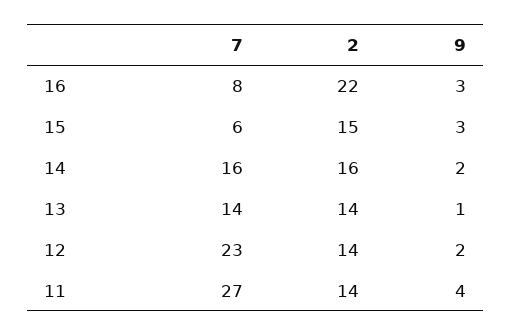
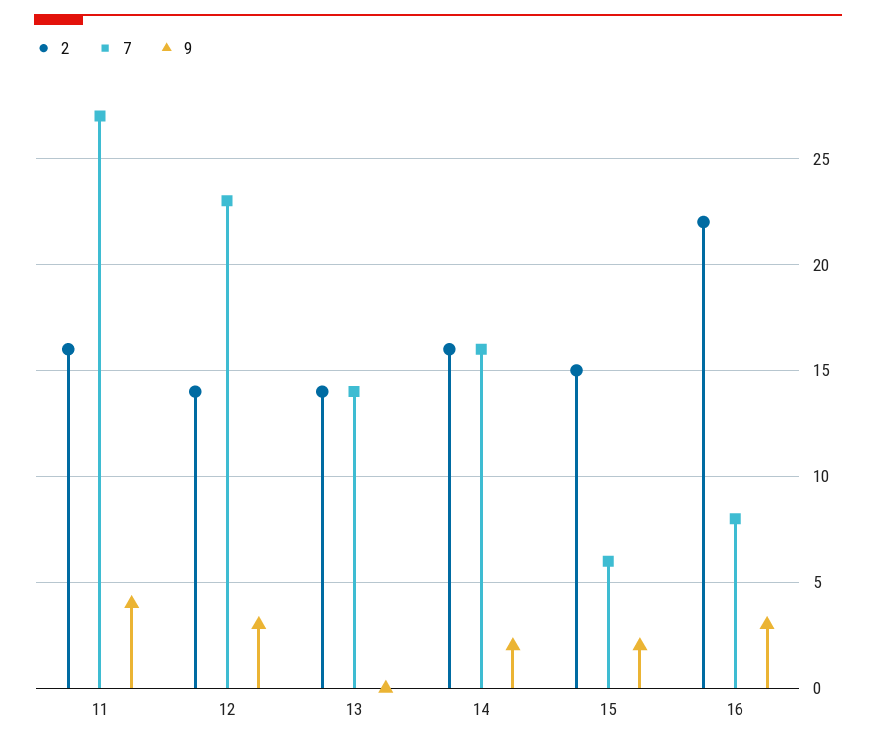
  {
    "7": {
      "16": 8,
      "15": 6,
      "14": 16,
      "13": 14,
      "12": 23,
      "11": 27
    },
    "2": {
      "16": 22,
      "15": 15,
      "14": 16,
      "13": 14,
      "12": 14,
-     "11": 14
+     "11": 16
    },
    "9": {
      "16": 3,
-     "15": 3,
+     "15": 2,
      "14": 2,
-     "13": 1,
+     "13": 0,
-     "12": 2,
+     "12": 3,
      "11": 4
    }
  }

